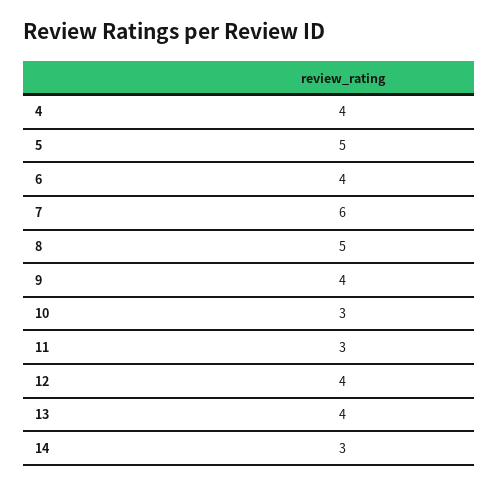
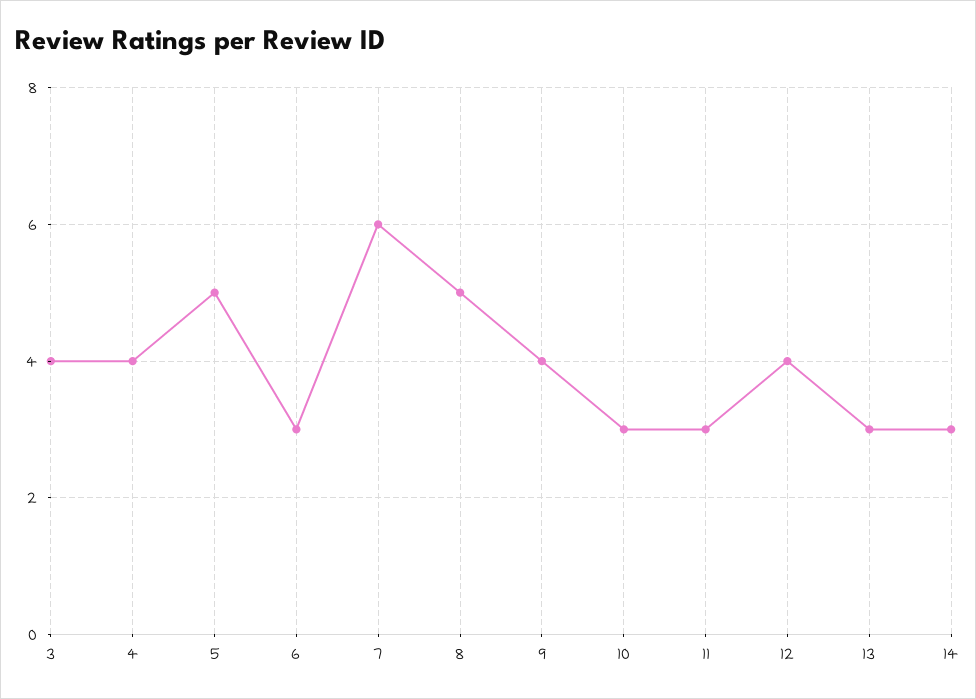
  {
    "4": 4,
    "5": 5,
-   "6": 4,
+   "6": 3,
    "7": 6,
    "8": 5,
    "9": 4,
    "10": 3,
    "11": 3,
    "12": 4,
-   "13": 4,
+   "13": 3,
-   "14": 3
+   "14": 3,
+   "3": 4
  }

